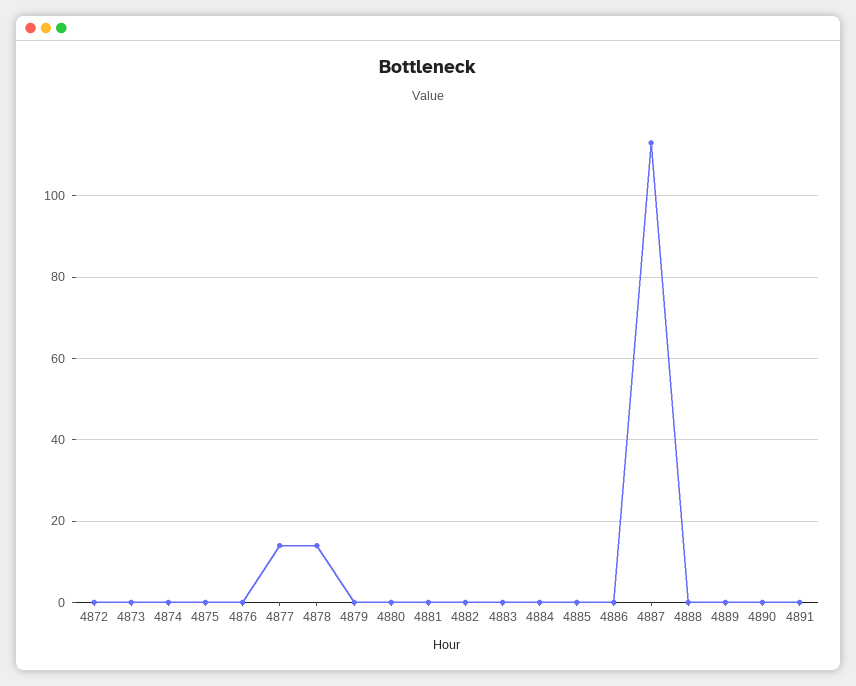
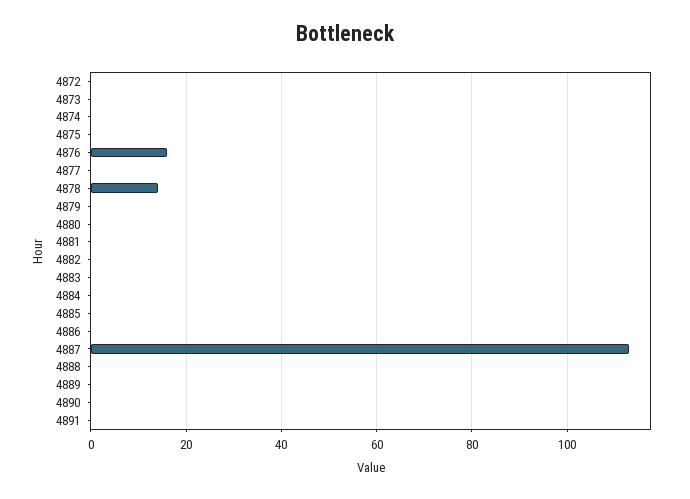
  {
    "4872": 0,
    "4873": 0,
    "4874": 0,
    "4875": 0,
-   "4876": 0,
+   "4876": 15,
-   "4877": 15,
+   "4877": 0,
    "4878": 15,
    "4879": 0,
    "4880": 0,
    "4881": 0,
    "4882": 0,
    "4883": 0,
    "4884": 0,
    "4885": 0,
    "4886": 0,
    "4887": 115,
    "4888": 0,
    "4889": 0,
    "4890": 0,
    "4891": 0
  }

